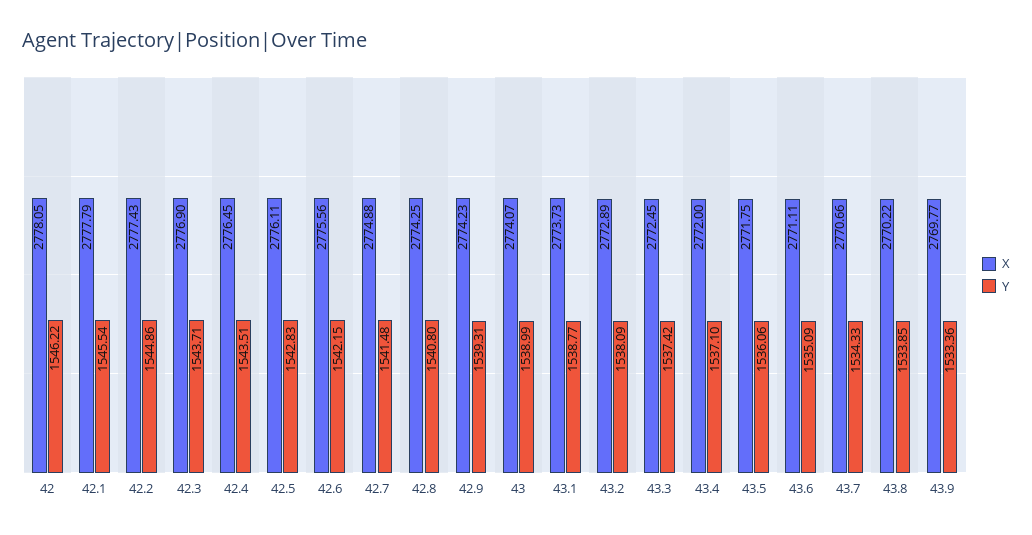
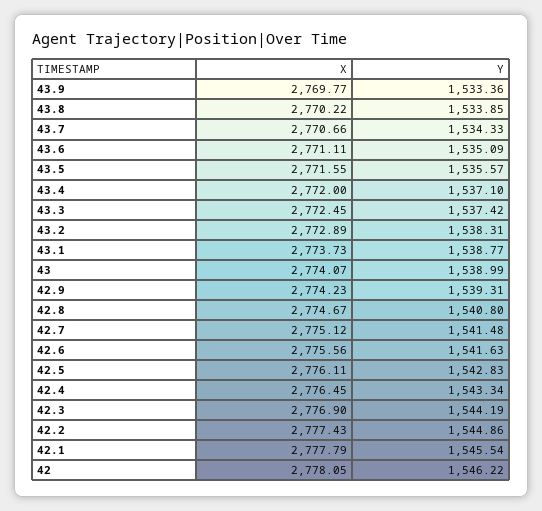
  {
    "X": {
      "42": 2778.05,
      "42.1": 2777.79,
      "42.2": 2777.43,
      "42.3": 2776.9,
      "42.4": 2776.45,
      "42.5": 2776.11,
      "42.6": 2775.56,
-     "42.7": 2774.88,
+     "42.7": 2775.12,
-     "42.8": 2774.25,
+     "42.8": 2774.67,
      "42.9": 2774.23,
      "43": 2774.07,
      "43.1": 2773.73,
      "43.2": 2772.89,
      "43.3": 2772.45,
      "43.4": 2772,
-     "43.5": 2771.75,
+     "43.5": 2771.55,
      "43.6": 2771.11,
      "43.7": 2770.66,
      "43.8": 2770.22,
      "43.9": 2769.77
    },
    "Y": {
      "42": 1546.22,
      "42.1": 1545.54,
      "42.2": 1544.86,
-     "42.3": 1543.71,
+     "42.3": 1544.19,
-     "42.4": 1543.51,
+     "42.4": 1543.34,
      "42.5": 1542.83,
-     "42.6": 1542.15,
+     "42.6": 1541.63,
      "42.7": 1541.48,
      "42.8": 1540.8,
      "42.9": 1539.31,
      "43": 1538.99,
      "43.1": 1538.77,
-     "43.2": 1538.09,
+     "43.2": 1538.31,
      "43.3": 1537.42,
      "43.4": 1537.1,
-     "43.5": 1536.06,
+     "43.5": 1535.57,
      "43.6": 1535.09,
      "43.7": 1534.33,
      "43.8": 1533.85,
      "43.9": 1533.36
    }
  }

